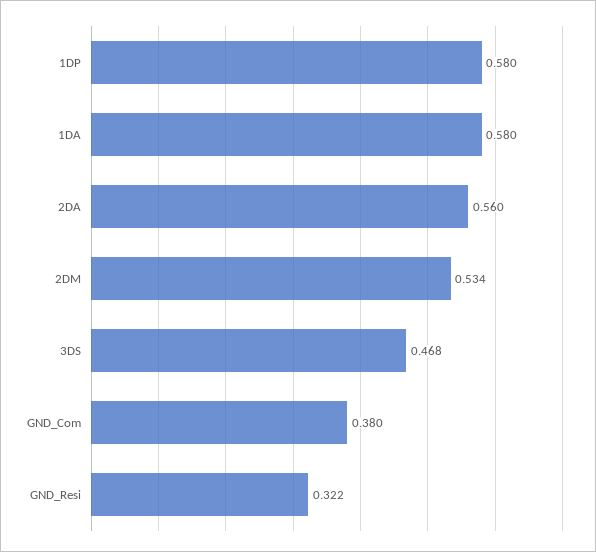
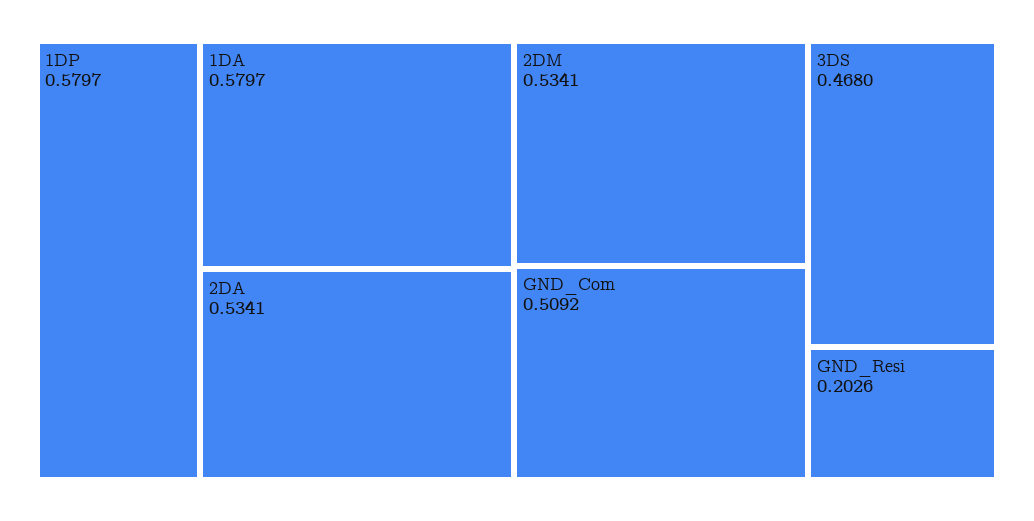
  {
    "1DP": 0.5797,
    "1DA": 0.5797,
-   "2DA": 0.56,
+   "2DA": 0.5341,
    "2DM": 0.5341,
    "3DS": 0.468,
-   "GND_Com": 0.38,
+   "GND_Com": 0.5092,
-   "GND_Resi": 0.322
+   "GND_Resi": 0.2026
  }

